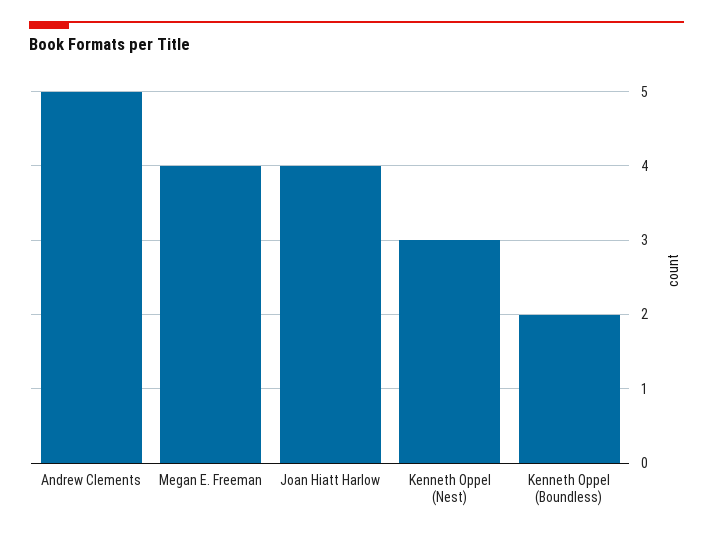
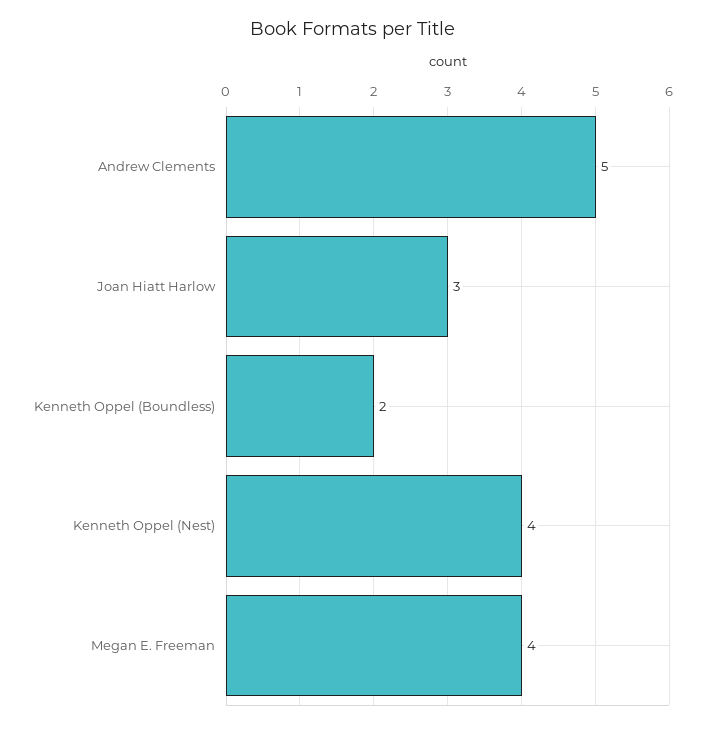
  {
    "Andrew Clements": 5,
    "Megan E. Freeman": 4,
-   "Joan Hiatt Harlow": 4,
+   "Joan Hiatt Harlow": 3,
-   "Kenneth Oppel (Nest)": 3,
+   "Kenneth Oppel (Nest)": 4,
    "Kenneth Oppel (Boundless)": 2
  }

